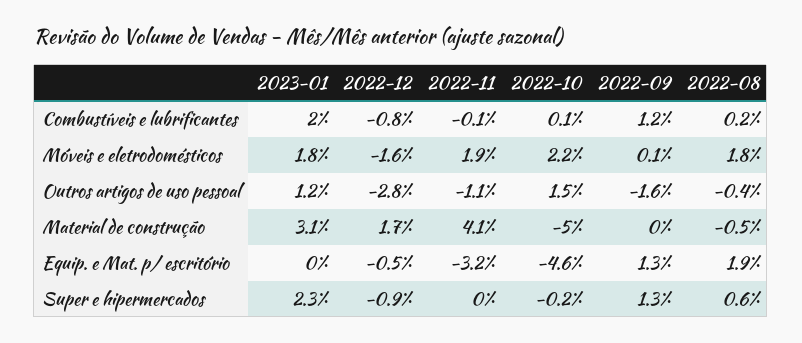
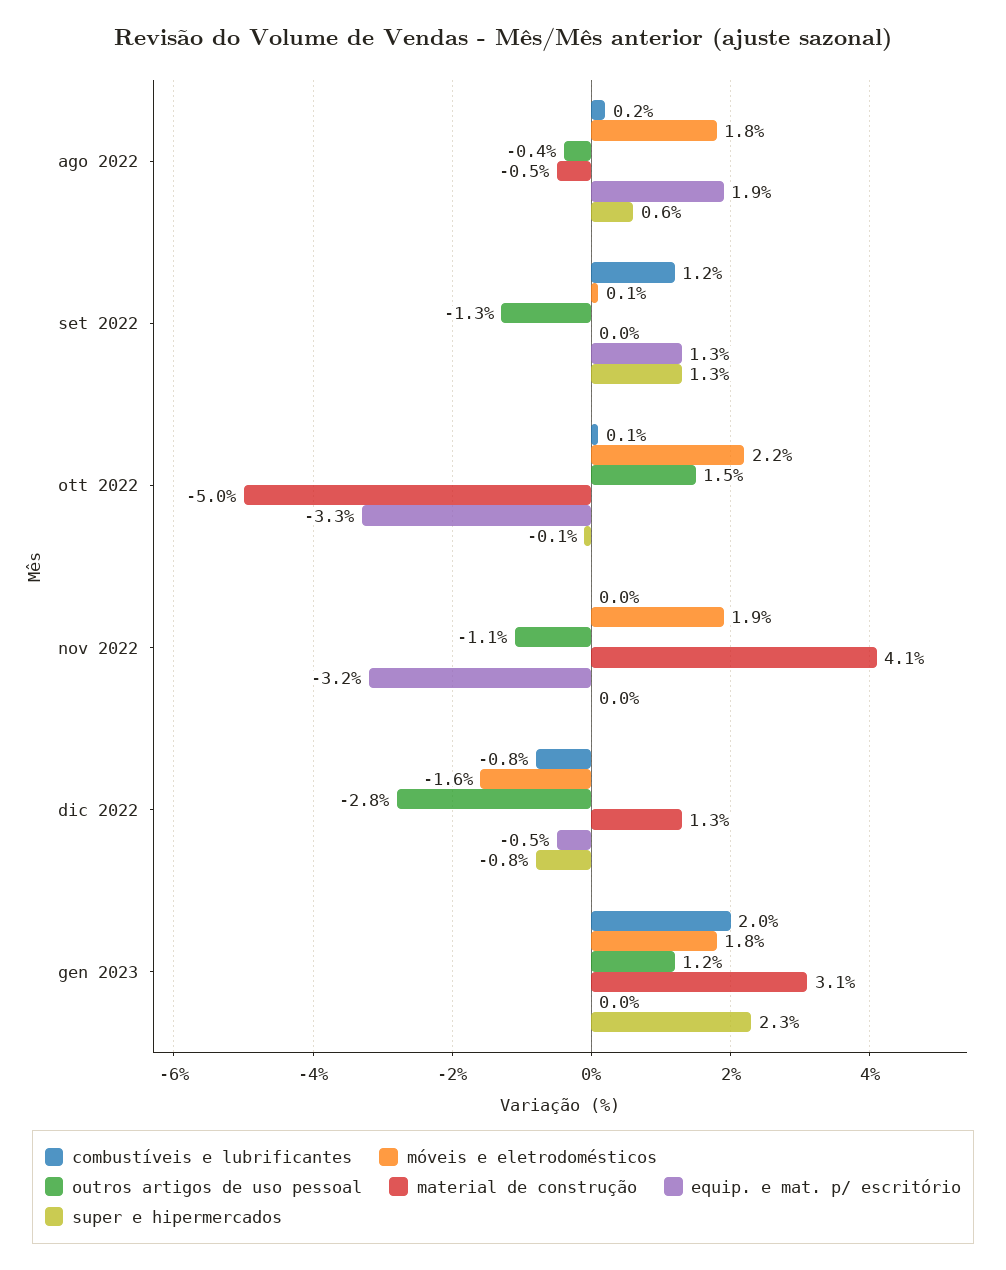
  {
    "Combustíveis e lubrificantes": {
      "2023-01": 2,
      "2022-12": -0.8,
-     "2022-11": -0.1,
+     "2022-11": 0,
      "2022-10": 0.1,
      "2022-09": 1.2,
      "2022-08": 0.2
    },
    "Móveis e eletrodomésticos": {
      "2023-01": 1.8,
      "2022-12": -1.6,
      "2022-11": 1.9,
      "2022-10": 2.2,
      "2022-09": 0.1,
      "2022-08": 1.8
    },
    "Outros artigos de uso pessoal": {
      "2023-01": 1.2,
      "2022-12": -2.8,
      "2022-11": -1.1,
      "2022-10": 1.5,
-     "2022-09": -1.6,
+     "2022-09": -1.3,
      "2022-08": -0.4
    },
    "Material de construção": {
      "2023-01": 3.1,
-     "2022-12": 1.7,
+     "2022-12": 1.3,
      "2022-11": 4.1,
      "2022-10": -5,
      "2022-09": 0,
      "2022-08": -0.5
    },
    "Equip. e Mat. p/ escritório": {
      "2023-01": 0,
      "2022-12": -0.5,
      "2022-11": -3.2,
-     "2022-10": -4.6,
+     "2022-10": -3.3,
      "2022-09": 1.3,
      "2022-08": 1.9
    },
    "Super e hipermercados": {
      "2023-01": 2.3,
-     "2022-12": -0.9,
+     "2022-12": -0.8,
      "2022-11": 0,
-     "2022-10": -0.2,
+     "2022-10": -0.1,
      "2022-09": 1.3,
      "2022-08": 0.6
    }
  }

